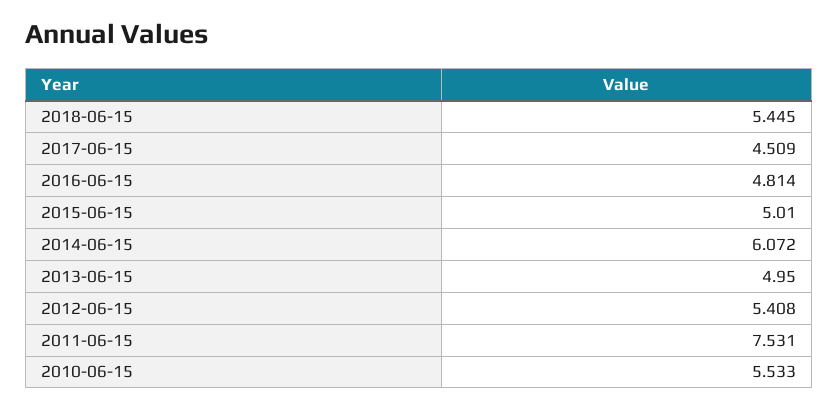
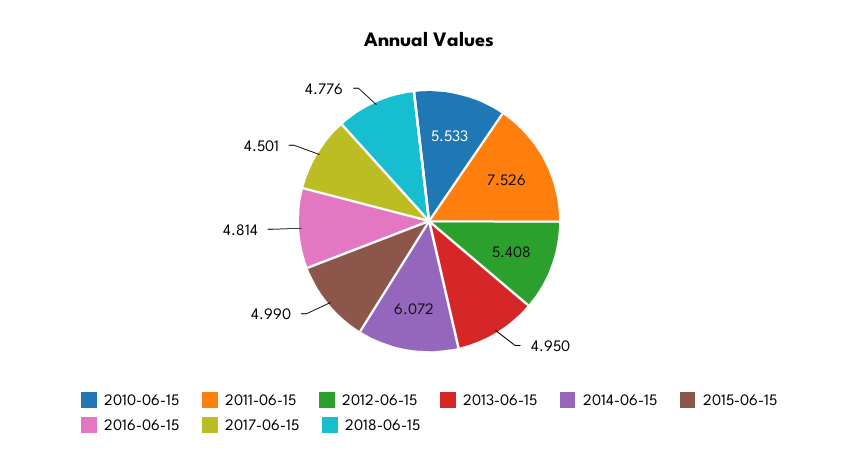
  {
-   "2018-06-15": 5.445,
+   "2018-06-15": 4.776,
-   "2017-06-15": 4.509,
+   "2017-06-15": 4.501,
    "2016-06-15": 4.814,
-   "2015-06-15": 5.01,
+   "2015-06-15": 4.99,
    "2014-06-15": 6.072,
    "2013-06-15": 4.95,
    "2012-06-15": 5.408,
-   "2011-06-15": 7.531,
+   "2011-06-15": 7.526,
    "2010-06-15": 5.533
  }

